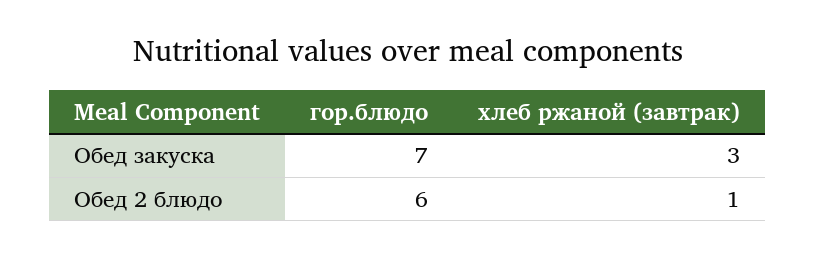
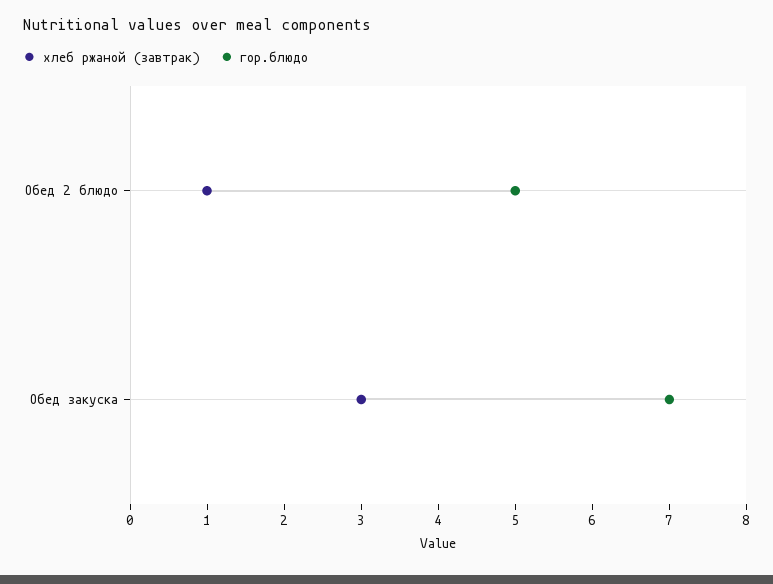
  {
    "гор.блюдо": {
      "Обед закуска": 7,
-     "Обед 2 блюдо": 6
+     "Обед 2 блюдо": 5
    },
    "хлеб ржаной (завтрак)": {
      "Обед закуска": 3,
      "Обед 2 блюдо": 1
    }
  }

